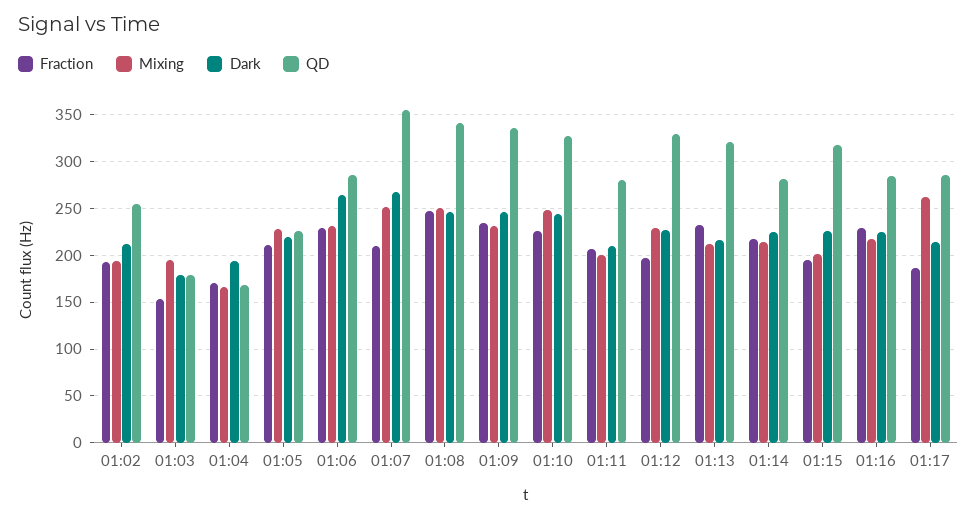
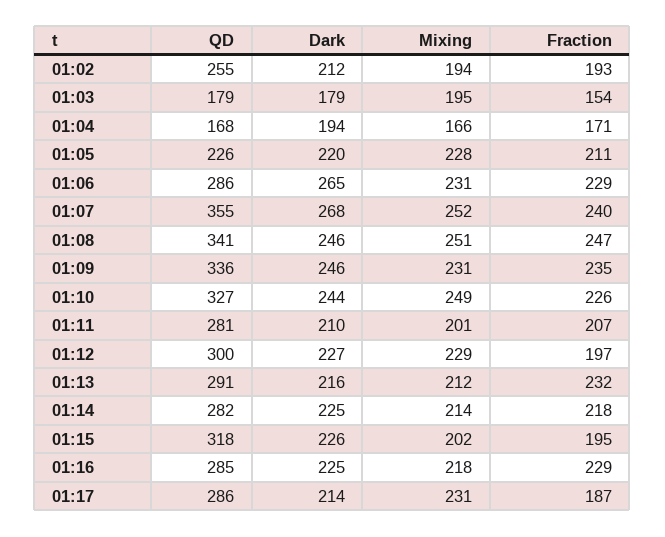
  {
    "Fraction": {
      "01:02": 193,
      "01:03": 154,
      "01:04": 171,
      "01:05": 211,
      "01:06": 229,
-     "01:07": 210,
+     "01:07": 240,
      "01:08": 247,
      "01:09": 235,
      "01:10": 226,
      "01:11": 207,
      "01:12": 197,
      "01:13": 232,
      "01:14": 218,
      "01:15": 195,
      "01:16": 229,
      "01:17": 187
    },
    "Mixing": {
      "01:02": 194,
      "01:03": 195,
      "01:04": 166,
      "01:05": 228,
      "01:06": 231,
      "01:07": 252,
      "01:08": 251,
      "01:09": 231,
      "01:10": 249,
      "01:11": 201,
      "01:12": 229,
      "01:13": 212,
      "01:14": 214,
      "01:15": 202,
      "01:16": 218,
-     "01:17": 260
+     "01:17": 231
    },
    "Dark": {
      "01:02": 212,
      "01:03": 179,
      "01:04": 194,
      "01:05": 220,
      "01:06": 265,
      "01:07": 268,
      "01:08": 246,
      "01:09": 246,
      "01:10": 244,
      "01:11": 210,
      "01:12": 227,
      "01:13": 216,
      "01:14": 225,
      "01:15": 226,
      "01:16": 225,
      "01:17": 214
    },
    "QD": {
      "01:02": 255,
      "01:03": 179,
      "01:04": 168,
      "01:05": 226,
      "01:06": 286,
      "01:07": 355,
      "01:08": 341,
      "01:09": 336,
      "01:10": 327,
      "01:11": 281,
-     "01:12": 330,
+     "01:12": 300,
-     "01:13": 320,
+     "01:13": 291,
      "01:14": 282,
      "01:15": 318,
      "01:16": 285,
      "01:17": 286
    }
  }

